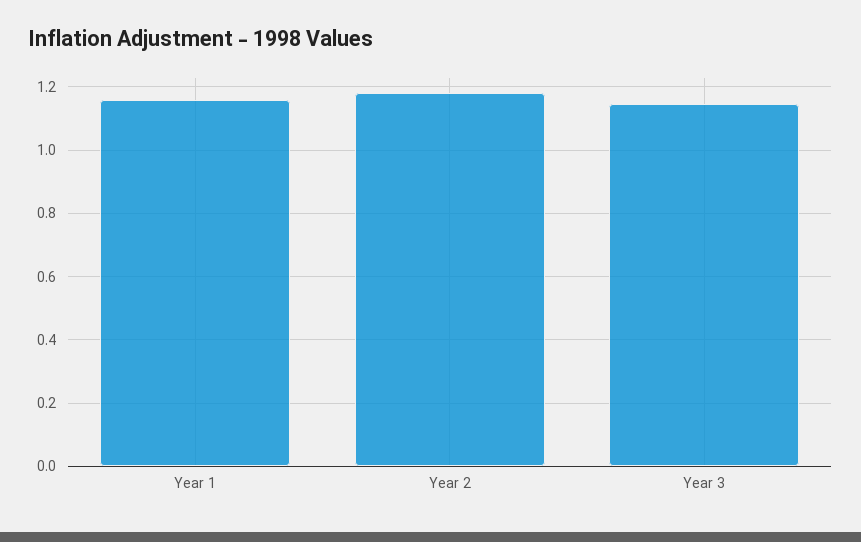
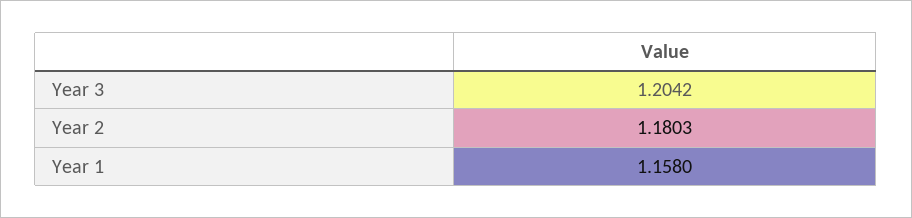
  {
    "Year 1": 1.158,
    "Year 2": 1.1803,
-   "Year 3": 1.14
+   "Year 3": 1.2042
  }

